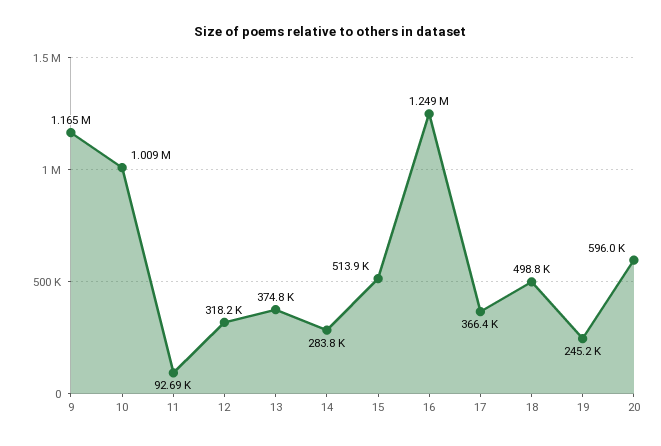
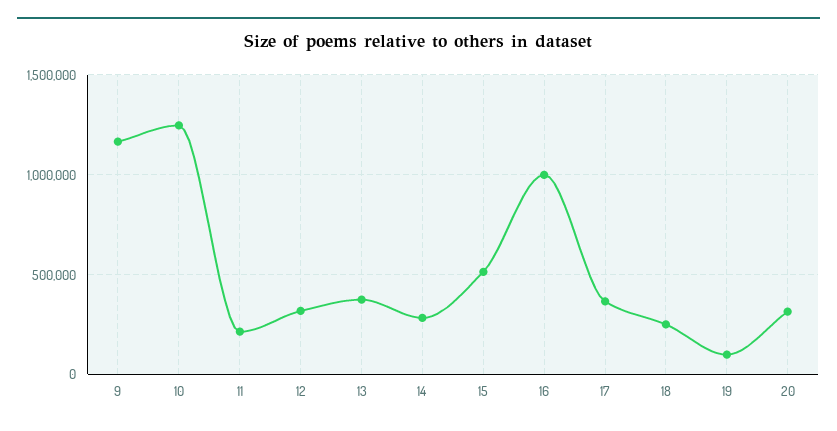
  {
    "9": 1165000,
-   "10": 1009000,
+   "10": 1250000,
-   "11": 92690,
+   "11": 200000,
    "12": 318200,
    "13": 374800,
    "14": 283800,
    "15": 513900,
-   "16": 1249000,
+   "16": 1000000,
    "17": 366400,
-   "18": 498800,
+   "18": 250000,
-   "19": 245200,
+   "19": 100000,
-   "20": 596000
+   "20": 300000
  }

